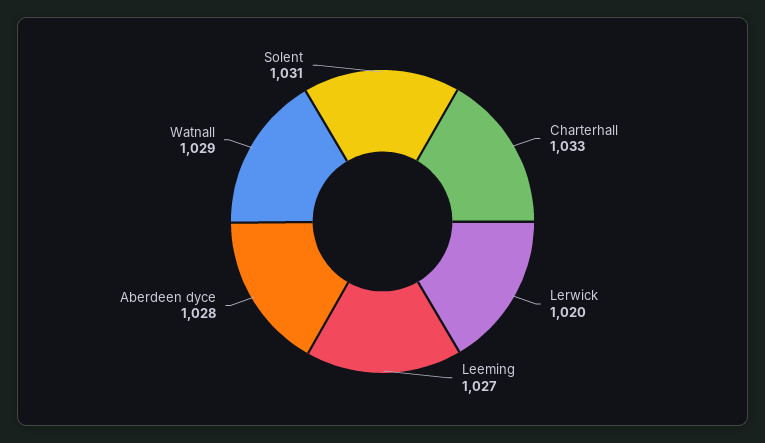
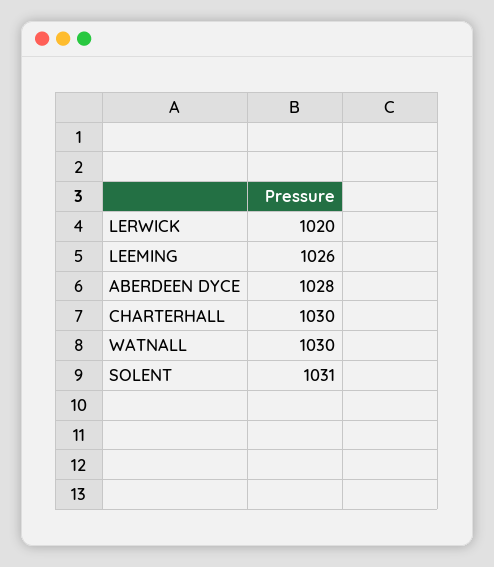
  {
-   "Charterhall": 1033,
+   "Charterhall": 1030,
    "Lerwick": 1020,
-   "Leeming": 1027,
+   "Leeming": 1026,
    "Aberdeen dyce": 1028,
-   "Watnall": 1029,
+   "Watnall": 1030,
    "Solent": 1031
  }

